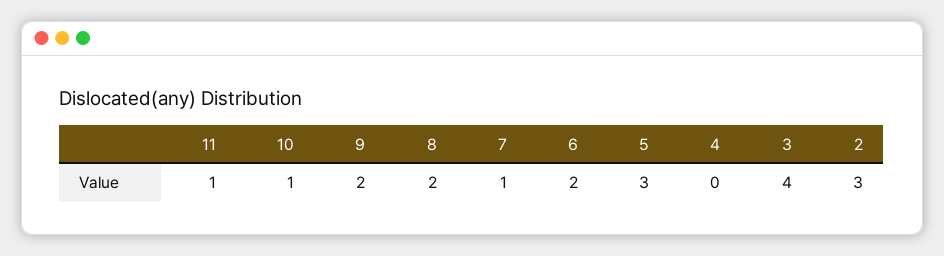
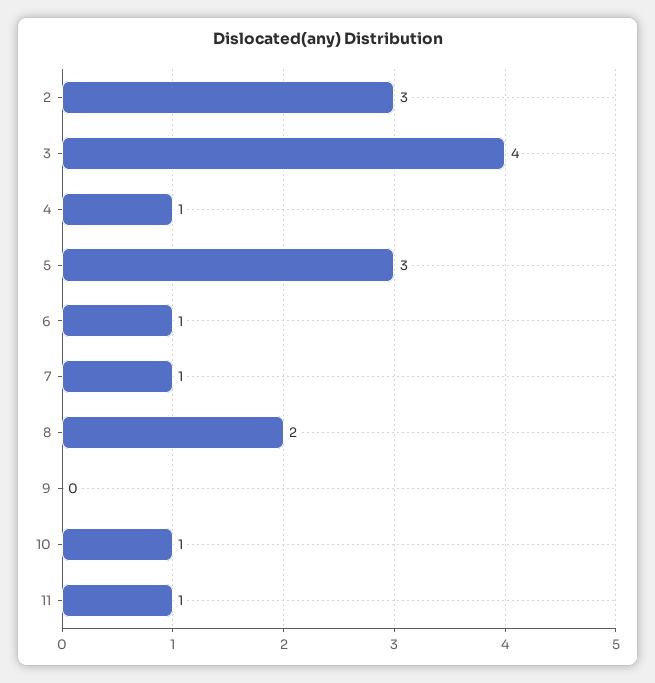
  {
    "11": 1,
    "10": 1,
-   "9": 2,
+   "9": 0,
    "8": 2,
    "7": 1,
-   "6": 2,
+   "6": 1,
    "5": 3,
-   "4": 0,
+   "4": 1,
    "3": 4,
    "2": 3
  }

